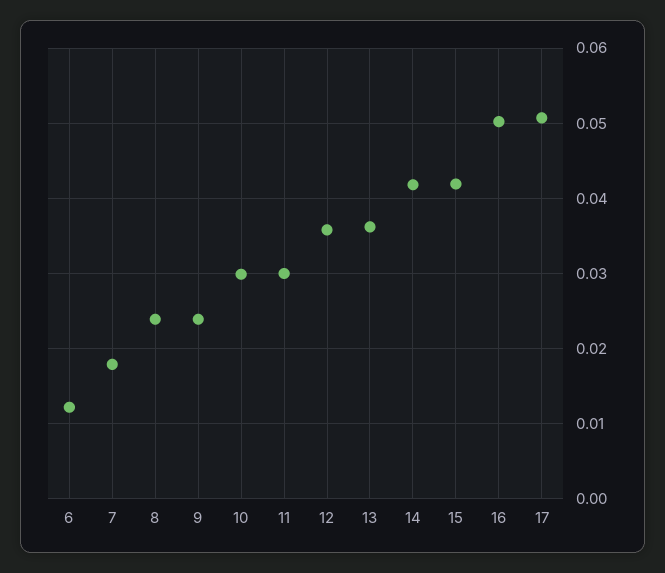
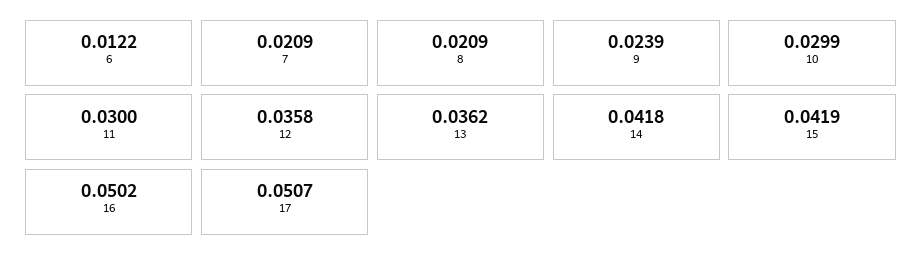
  {
    "6": 0.0122,
-   "7": 0.018,
+   "7": 0.0209,
-   "8": 0.024,
+   "8": 0.0209,
    "9": 0.0239,
    "10": 0.0299,
    "11": 0.03,
    "12": 0.0358,
    "13": 0.0362,
    "14": 0.0418,
    "15": 0.0419,
    "16": 0.0502,
    "17": 0.0507
  }

